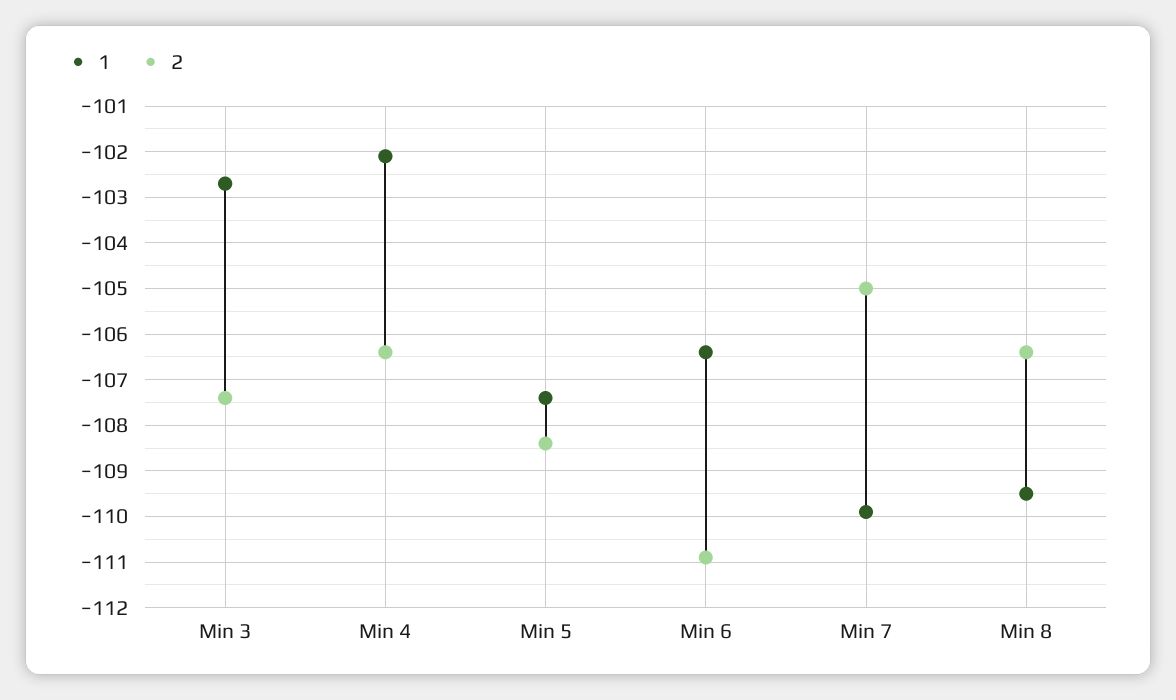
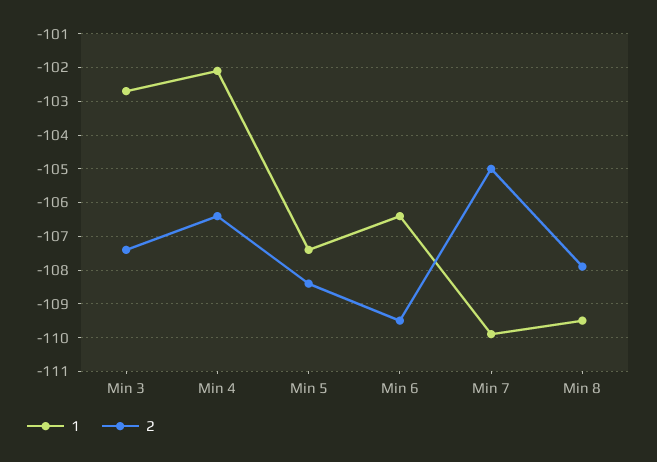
  {
    "1": {
      "Min 3": -102.5,
      "Min 4": -102,
      "Min 5": -107.5,
      "Min 6": -106.5,
      "Min 7": -110,
      "Min 8": -109.5
    },
    "2": {
      "Min 3": -107.5,
      "Min 4": -106.5,
      "Min 5": -108.5,
-     "Min 6": -111,
+     "Min 6": -109.5,
      "Min 7": -105,
-     "Min 8": -106.5
+     "Min 8": -108
    }
  }

